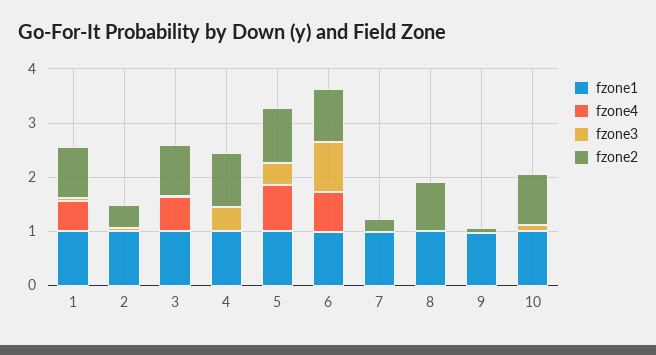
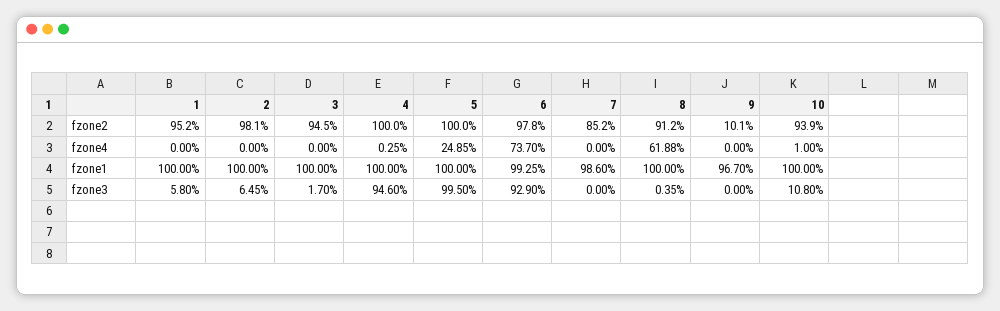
  {
    "fzone1": {
      "1": 1,
      "2": 1,
      "3": 1,
      "4": 1,
      "5": 1,
      "6": 0.9925,
      "7": 0.986,
      "8": 1,
      "9": 0.967,
      "10": 1
    },
    "fzone4": {
-     "1": 0.6,
+     "1": 0,
      "2": 0,
-     "3": 0.6,
+     "3": 0,
      "4": 0.0025,
-     "5": 0.8,
+     "5": 0.2485,
      "6": 0.737,
      "7": 0,
-     "8": 0,
+     "8": 0.6188,
      "9": 0,
      "10": 0.01
    },
    "fzone3": {
      "1": 0.058,
      "2": 0.0645,
      "3": 0.017,
-     "4": 0.4,
+     "4": 0.946,
-     "5": 0.4,
+     "5": 0.995,
      "6": 0.929,
      "7": 0,
      "8": 0.0035,
      "9": 0,
      "10": 0.108
    },
    "fzone2": {
      "1": 0.952,
-     "2": 0.4,
+     "2": 0.981,
      "3": 0.945,
      "4": 1,
      "5": 1,
      "6": 0.978,
-     "7": 0.2,
+     "7": 0.852,
      "8": 0.912,
      "9": 0.101,
      "10": 0.939
    }
  }

